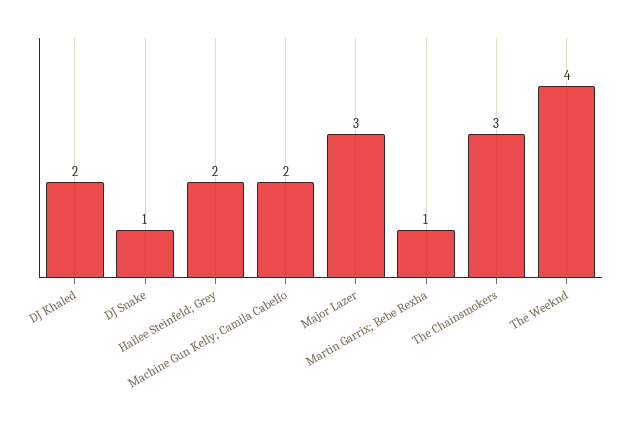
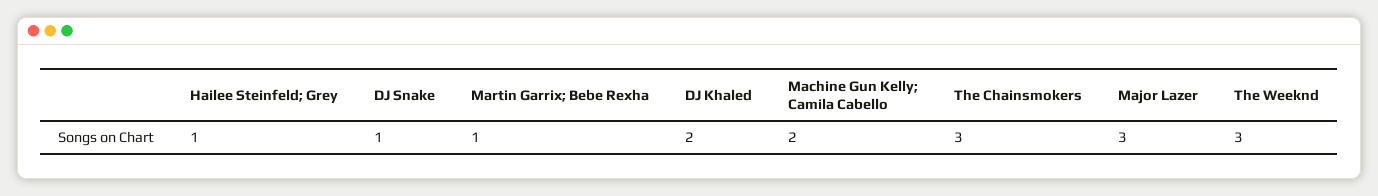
  {
    "DJ Khaled": 2,
    "DJ Snake": 1,
-   "Hailee Steinfeld; Grey": 2,
+   "Hailee Steinfeld; Grey": 1,
    "Machine Gun Kelly; Camila Cabello": 2,
    "Major Lazer": 3,
    "Martin Garrix; Bebe Rexha": 1,
    "The Chainsmokers": 3,
-   "The Weeknd": 4
+   "The Weeknd": 3
  }

